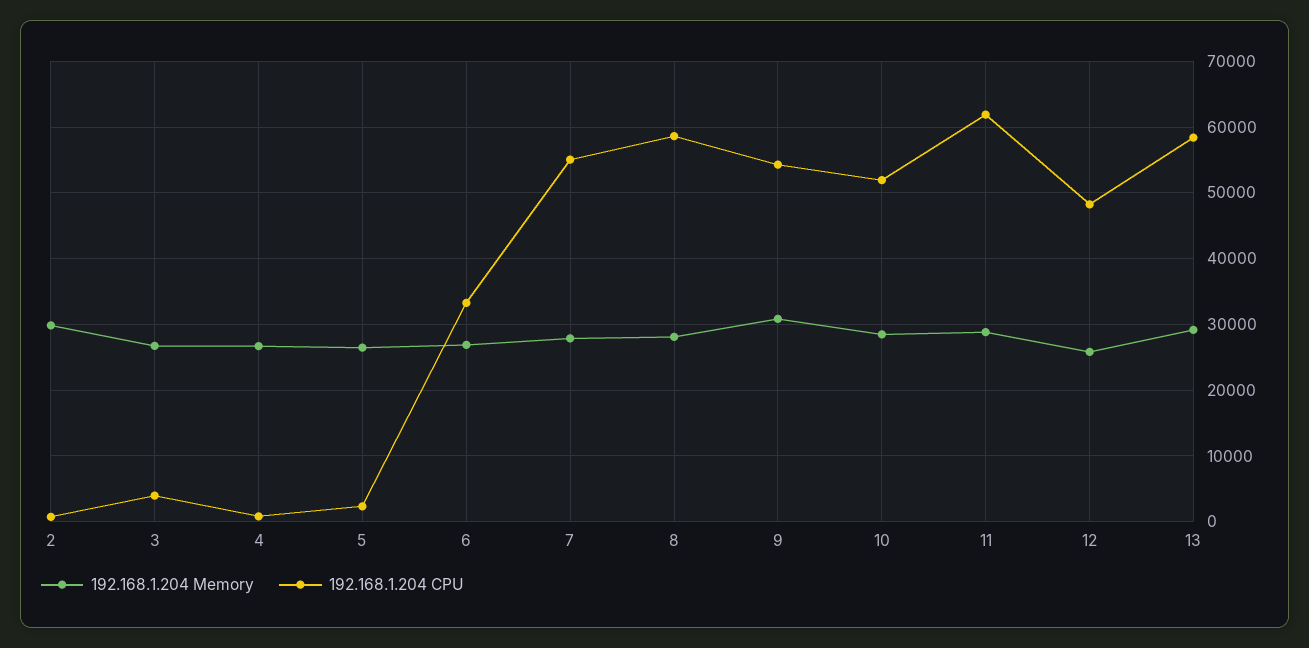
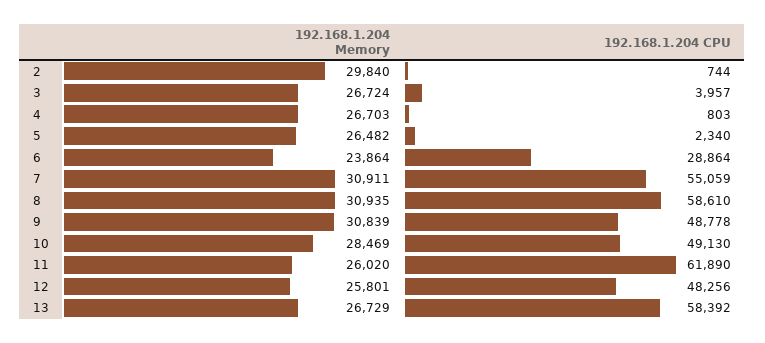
  {
    "192.168.1.204 Memory": {
      "2": 29840,
      "3": 26724,
      "4": 26703,
      "5": 26482,
-     "6": 27000,
+     "6": 23864,
-     "7": 28000,
+     "7": 30911,
-     "8": 28000,
+     "8": 30935,
      "9": 30839,
      "10": 28469,
-     "11": 29000,
+     "11": 26020,
      "12": 25801,
-     "13": 29000
+     "13": 26729
    },
    "192.168.1.204 CPU": {
      "2": 744,
      "3": 3957,
      "4": 803,
      "5": 2340,
-     "6": 33000,
+     "6": 28864,
      "7": 55059,
      "8": 58610,
-     "9": 54000,
+     "9": 48778,
-     "10": 52000,
+     "10": 49130,
      "11": 61890,
      "12": 48256,
      "13": 58392
    }
  }

